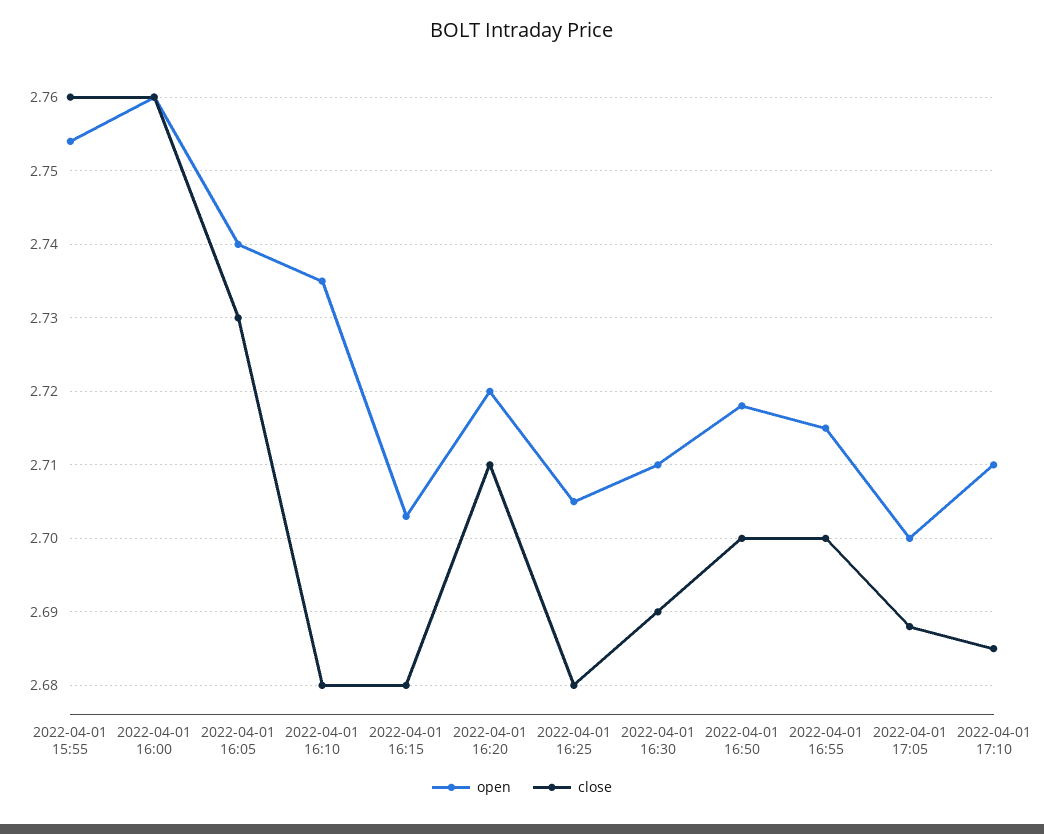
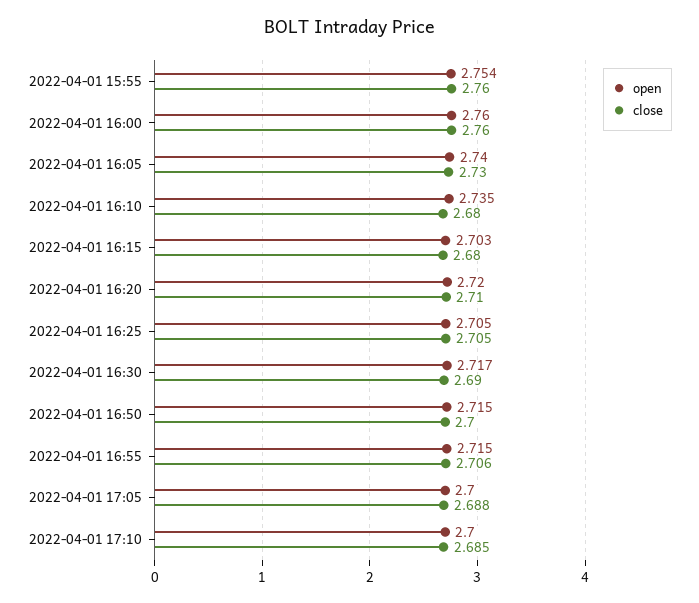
  {
    "open": {
      "2022-04-01 15:55": 2.754,
      "2022-04-01 16:00": 2.76,
      "2022-04-01 16:05": 2.74,
      "2022-04-01 16:10": 2.735,
      "2022-04-01 16:15": 2.703,
      "2022-04-01 16:20": 2.72,
      "2022-04-01 16:25": 2.705,
-     "2022-04-01 16:30": 2.71,
+     "2022-04-01 16:30": 2.717,
-     "2022-04-01 16:50": 2.718,
+     "2022-04-01 16:50": 2.715,
      "2022-04-01 16:55": 2.715,
      "2022-04-01 17:05": 2.7,
-     "2022-04-01 17:10": 2.71
+     "2022-04-01 17:10": 2.7
    },
    "close": {
      "2022-04-01 15:55": 2.76,
      "2022-04-01 16:00": 2.76,
      "2022-04-01 16:05": 2.73,
      "2022-04-01 16:10": 2.68,
      "2022-04-01 16:15": 2.68,
      "2022-04-01 16:20": 2.71,
-     "2022-04-01 16:25": 2.68,
+     "2022-04-01 16:25": 2.705,
      "2022-04-01 16:30": 2.69,
      "2022-04-01 16:50": 2.7,
-     "2022-04-01 16:55": 2.7,
+     "2022-04-01 16:55": 2.706,
      "2022-04-01 17:05": 2.688,
      "2022-04-01 17:10": 2.685
    }
  }

